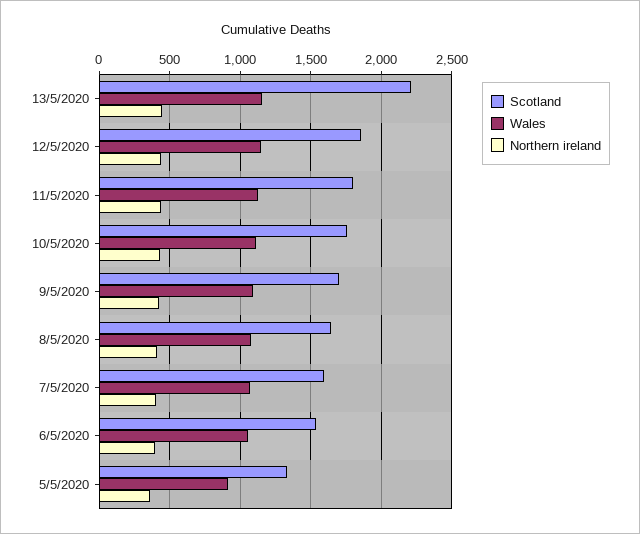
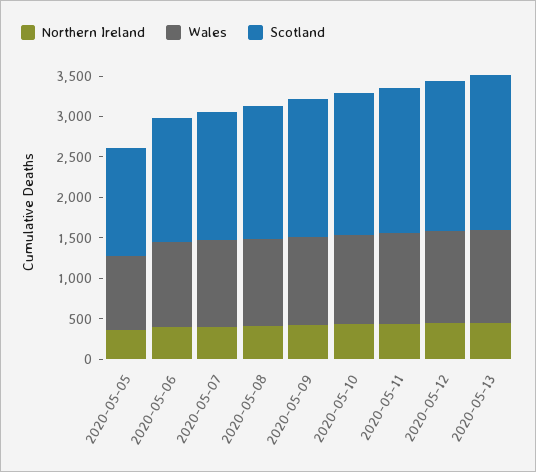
  {
    "Scotland": {
-     "13/5/2020": 2200,
+     "13/5/2020": 1900,
      "12/5/2020": 1850,
      "11/5/2020": 1800,
      "10/5/2020": 1750,
      "9/5/2020": 1700,
      "8/5/2020": 1650,
      "7/5/2020": 1600,
      "6/5/2020": 1550,
      "5/5/2020": 1350
    },
    "Wales": {
      "13/5/2020": 1150,
      "12/5/2020": 1150,
      "11/5/2020": 1150,
      "10/5/2020": 1100,
      "9/5/2020": 1100,
      "8/5/2020": 1100,
      "7/5/2020": 1050,
      "6/5/2020": 1050,
      "5/5/2020": 900
    },
    "Northern ireland": {
      "13/5/2020": 450,
      "12/5/2020": 450,
      "11/5/2020": 450,
      "10/5/2020": 450,
      "9/5/2020": 400,
      "8/5/2020": 400,
      "7/5/2020": 400,
      "6/5/2020": 400,
      "5/5/2020": 350
    }
  }

